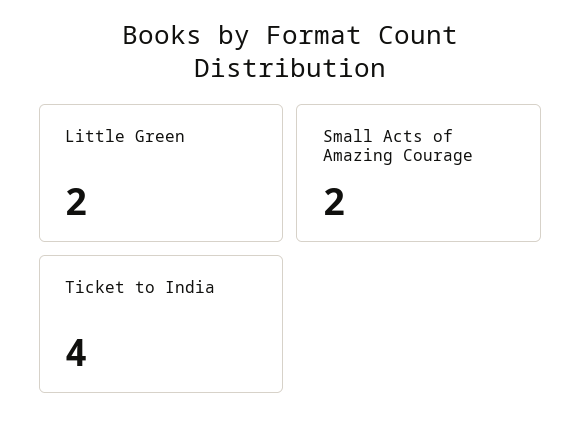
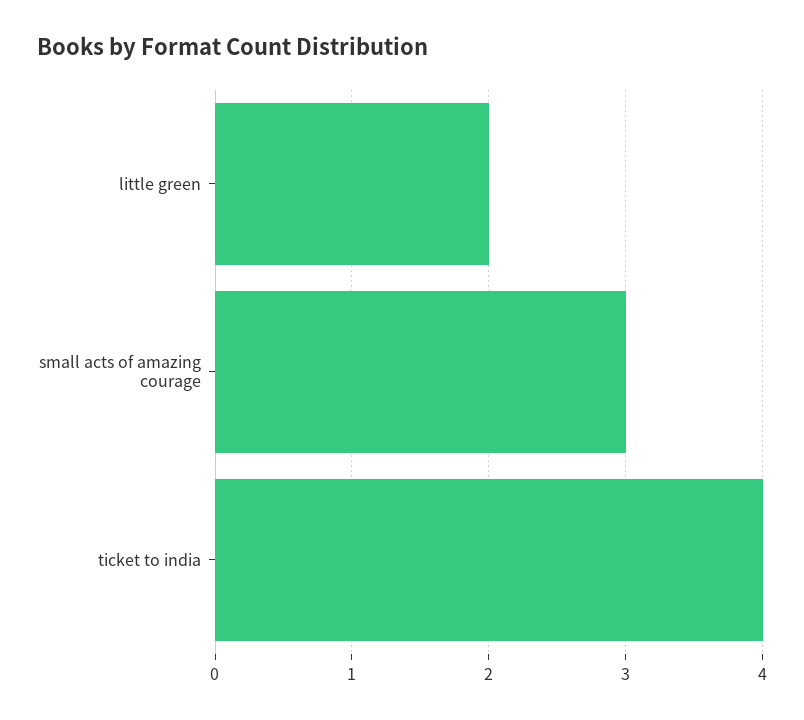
  {
    "Little Green": 2,
-   "Small Acts of Amazing Courage": 2,
+   "Small Acts of Amazing Courage": 3,
    "Ticket to India": 4
  }

